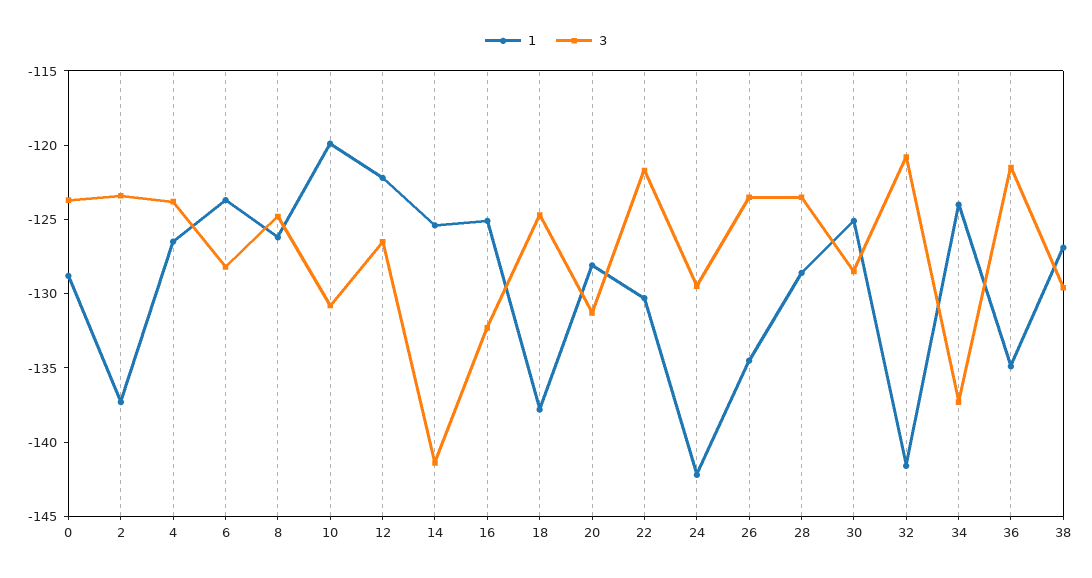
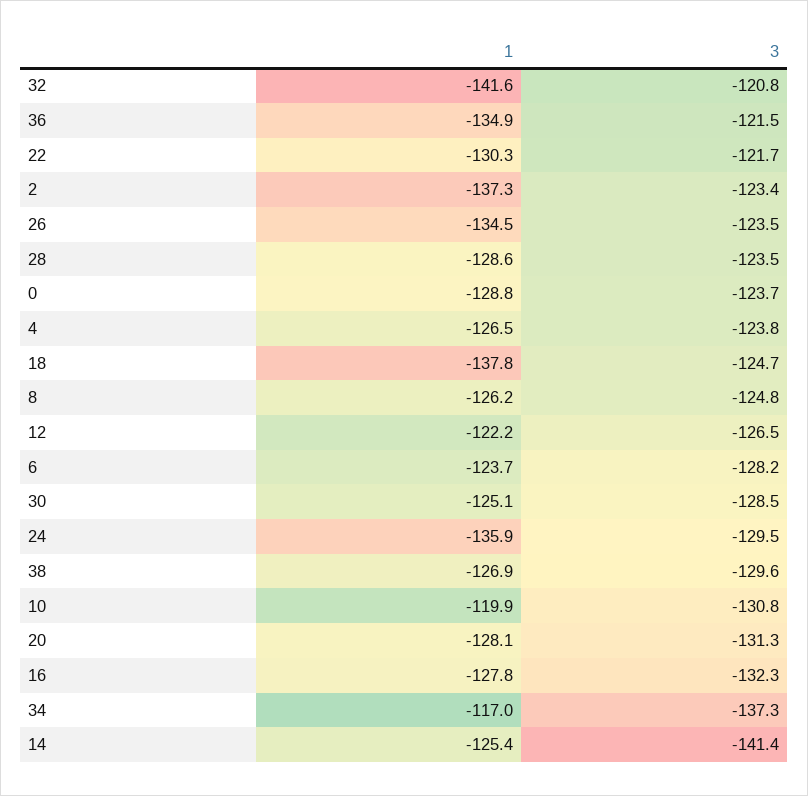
  {
    "1": {
      "0": -128.8,
      "2": -137.3,
      "4": -126.5,
      "6": -123.7,
      "8": -126.2,
      "10": -119.9,
      "12": -122.2,
      "14": -125.4,
-     "16": -125,
+     "16": -127.8,
      "18": -137.8,
      "20": -128.1,
      "22": -130.3,
-     "24": -142,
+     "24": -135.9,
      "26": -134.5,
      "28": -128.6,
      "30": -125.1,
      "32": -141.6,
-     "34": -124,
+     "34": -117,
      "36": -134.9,
      "38": -126.9
    },
    "3": {
      "0": -123.7,
      "2": -123.4,
      "4": -123.8,
      "6": -128.2,
      "8": -124.8,
      "10": -130.8,
      "12": -126.5,
      "14": -141.4,
      "16": -132.3,
      "18": -124.7,
      "20": -131.3,
      "22": -121.7,
      "24": -129.5,
      "26": -123.5,
      "28": -123.5,
      "30": -128.5,
      "32": -120.8,
      "34": -137.3,
      "36": -121.5,
      "38": -129.6
    }
  }

